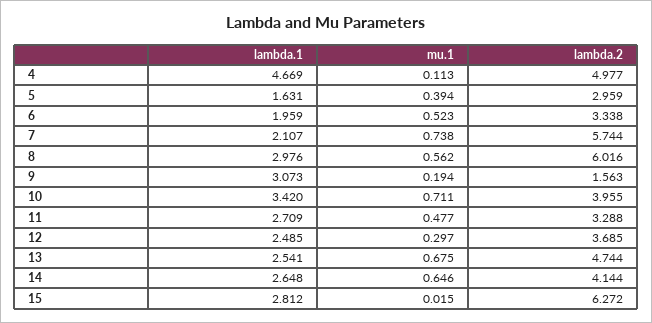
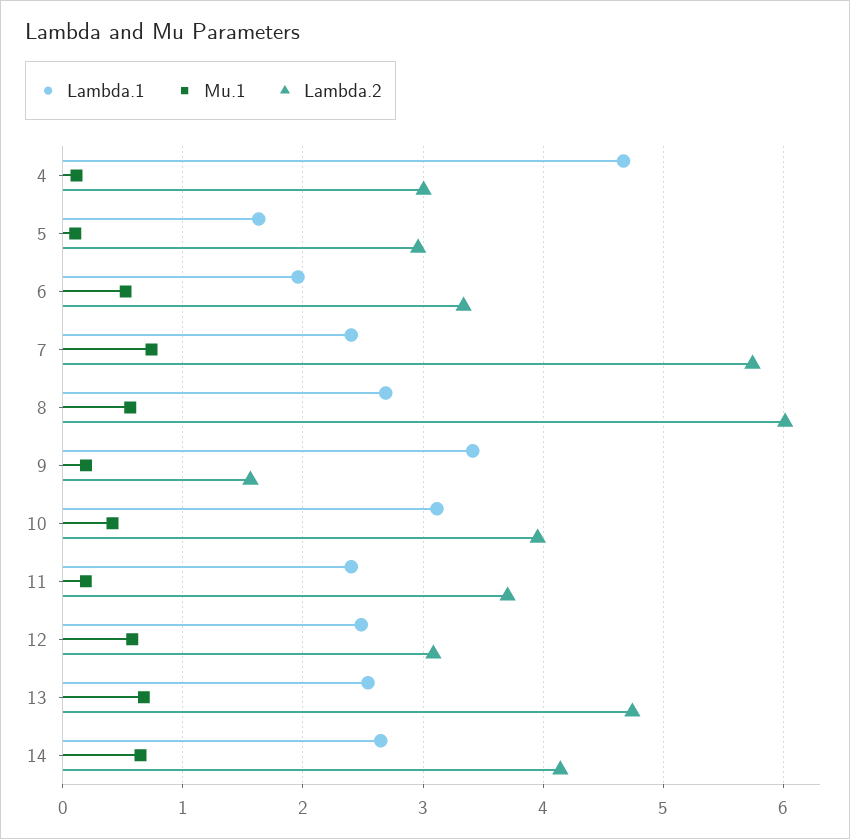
  {
    "lambda.1": {
      "4": 4.669,
      "5": 1.631,
      "6": 1.959,
-     "7": 2.107,
+     "7": 2.4,
-     "8": 2.976,
+     "8": 2.7,
-     "9": 3.073,
+     "9": 3.4,
-     "10": 3.42,
+     "10": 3.1,
-     "11": 2.709,
+     "11": 2.4,
      "12": 2.485,
      "13": 2.541,
-     "14": 2.648,
+     "14": 2.648
-     "15": 2.812
    },
    "mu.1": {
      "4": 0.113,
-     "5": 0.394,
+     "5": 0.1,
      "6": 0.523,
      "7": 0.738,
      "8": 0.562,
      "9": 0.194,
-     "10": 0.711,
+     "10": 0.4,
-     "11": 0.477,
+     "11": 0.2,
-     "12": 0.297,
+     "12": 0.6,
      "13": 0.675,
-     "14": 0.646,
+     "14": 0.646
-     "15": 0.015
    },
    "lambda.2": {
-     "4": 4.977,
+     "4": 3,
      "5": 2.959,
      "6": 3.338,
      "7": 5.744,
      "8": 6.016,
      "9": 1.563,
      "10": 3.955,
-     "11": 3.288,
+     "11": 3.7,
-     "12": 3.685,
+     "12": 3.1,
      "13": 4.744,
-     "14": 4.144,
+     "14": 4.144
-     "15": 6.272
    }
  }

